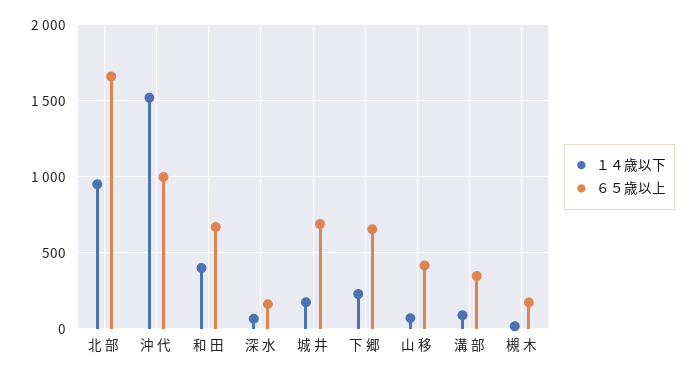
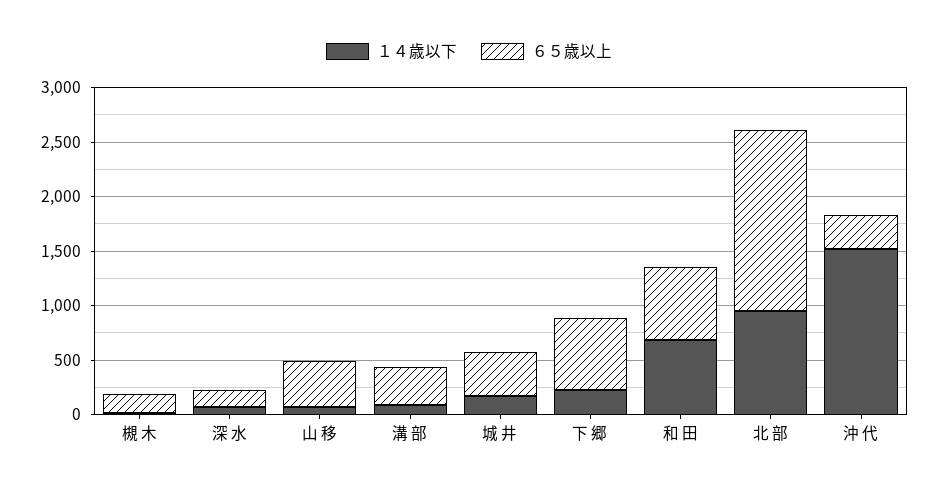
  {
    "１４歳以下": {
      "北 部": 950,
      "沖 代": 1500,
-     "和 田": 400,
+     "和 田": 700,
      "深 水": 50,
      "城 井": 200,
      "下 郷": 250,
      "山 移": 50,
      "溝 部": 100,
      "槻 木": 0
    },
    "６５歳以上": {
      "北 部": 1650,
-     "沖 代": 1000,
+     "沖 代": 300,
      "和 田": 650,
      "深 水": 150,
-     "城 井": 700,
+     "城 井": 400,
      "下 郷": 650,
      "山 移": 400,
      "溝 部": 350,
      "槻 木": 150
    }
  }

